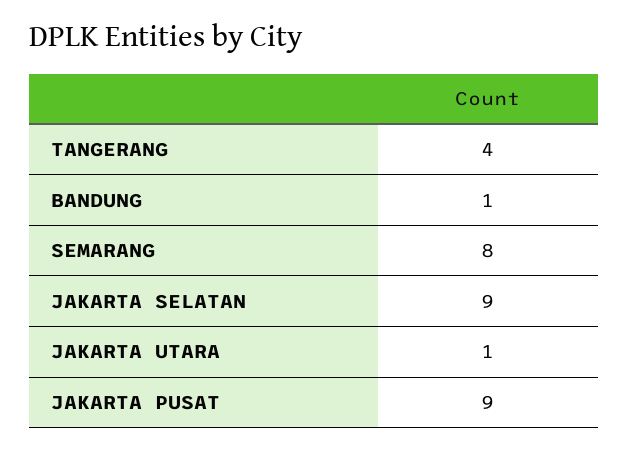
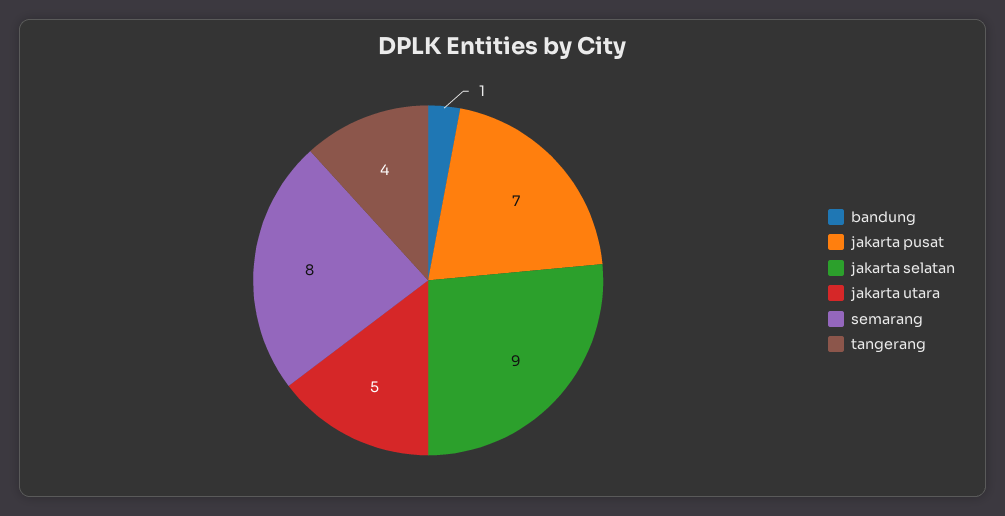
  {
    "TANGERANG": 4,
    "BANDUNG": 1,
    "SEMARANG": 8,
    "JAKARTA SELATAN": 9,
-   "JAKARTA UTARA": 1,
+   "JAKARTA UTARA": 5,
-   "JAKARTA PUSAT": 9
+   "JAKARTA PUSAT": 7
  }

